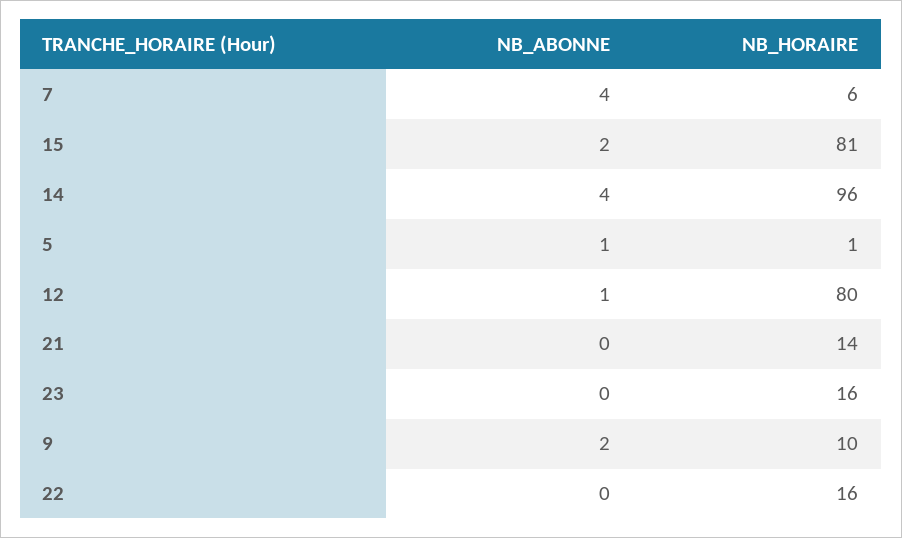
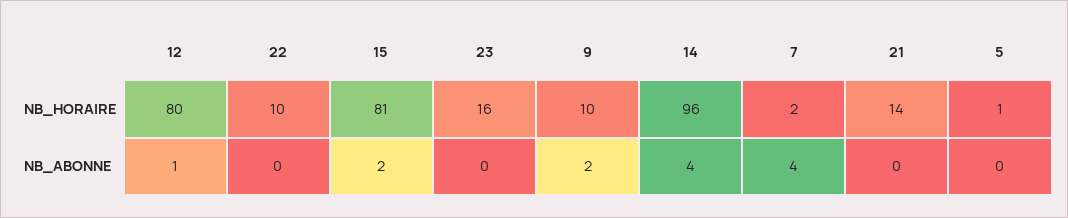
  {
    "NB_ABONNE": {
      "7": 4,
      "15": 2,
      "14": 4,
-     "5": 1,
+     "5": 0,
      "12": 1,
      "21": 0,
      "23": 0,
      "9": 2,
      "22": 0
    },
    "NB_HORAIRE": {
-     "7": 6,
+     "7": 2,
      "15": 81,
      "14": 96,
      "5": 1,
      "12": 80,
      "21": 14,
      "23": 16,
      "9": 10,
-     "22": 16
+     "22": 10
    }
  }

